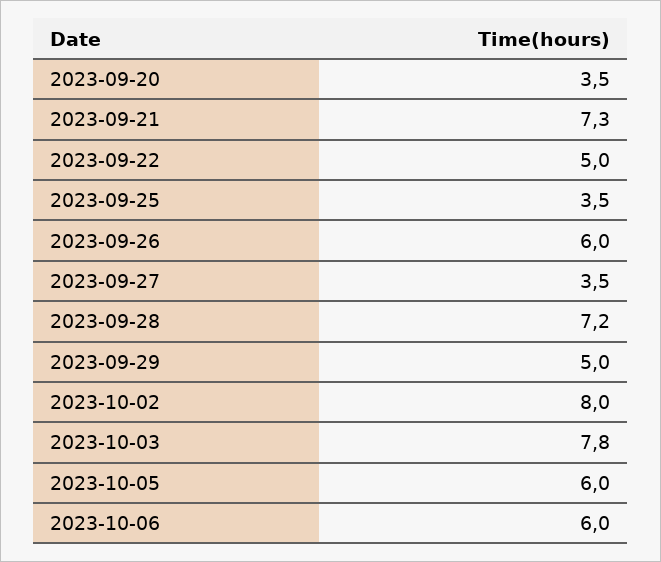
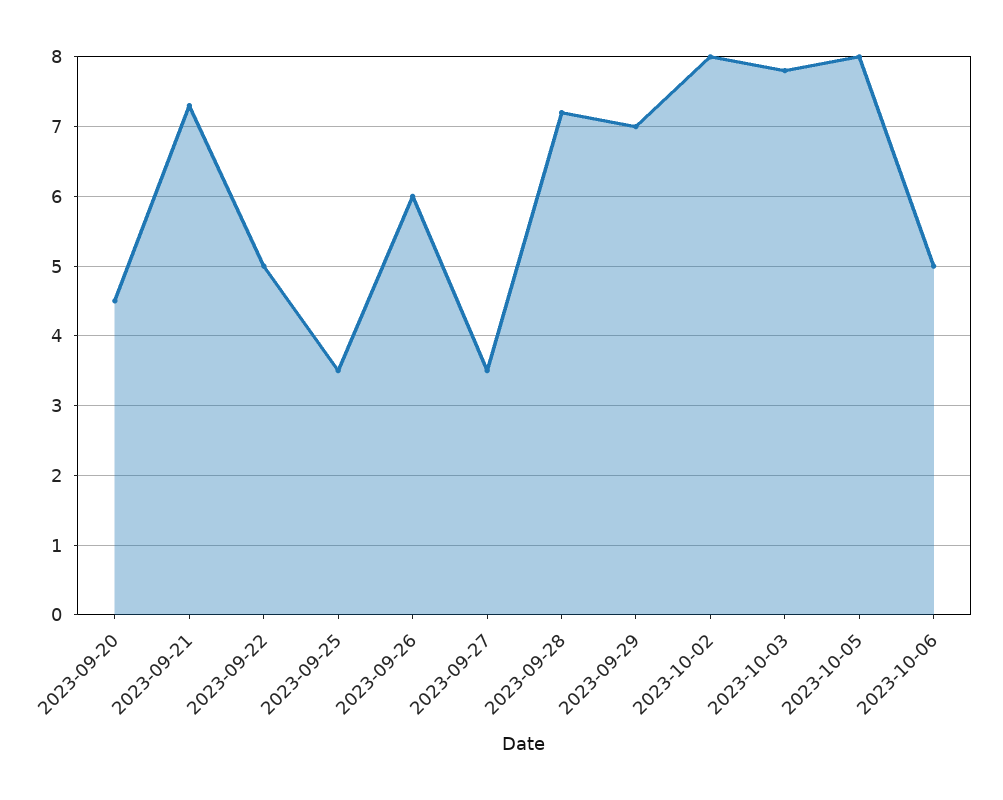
  {
-   "2023-09-20": 3.5,
+   "2023-09-20": 4.5,
    "2023-09-21": 7.3,
    "2023-09-22": 5,
    "2023-09-25": 3.5,
    "2023-09-26": 6,
    "2023-09-27": 3.5,
    "2023-09-28": 7.2,
-   "2023-09-29": 5,
+   "2023-09-29": 7,
    "2023-10-02": 8,
    "2023-10-03": 7.8,
-   "2023-10-05": 6,
+   "2023-10-05": 8,
-   "2023-10-06": 6
+   "2023-10-06": 5
  }

